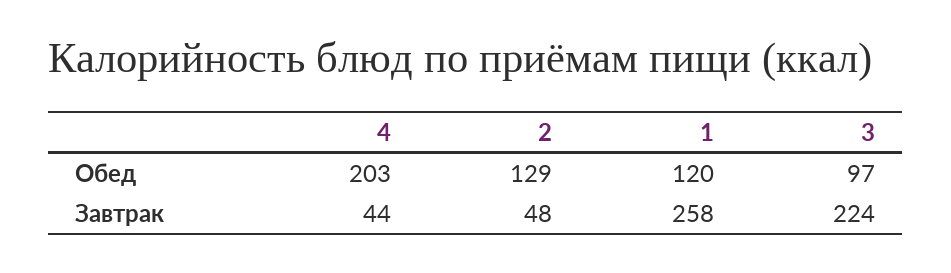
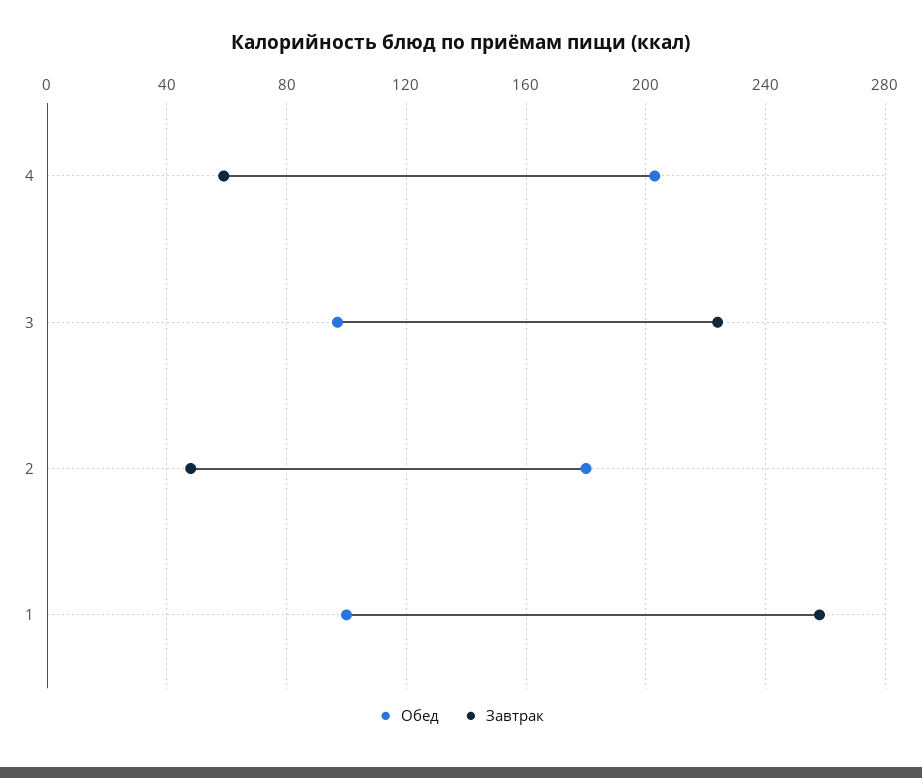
  {
    "Обед": {
      "4": 203,
-     "2": 129,
+     "2": 180,
-     "1": 120,
+     "1": 100,
      "3": 97
    },
    "Завтрак": {
-     "4": 44,
+     "4": 60,
      "2": 48,
      "1": 258,
      "3": 224
    }
  }

